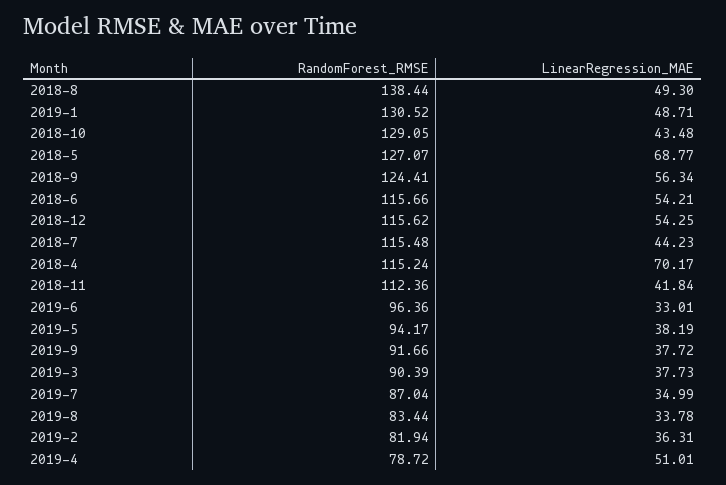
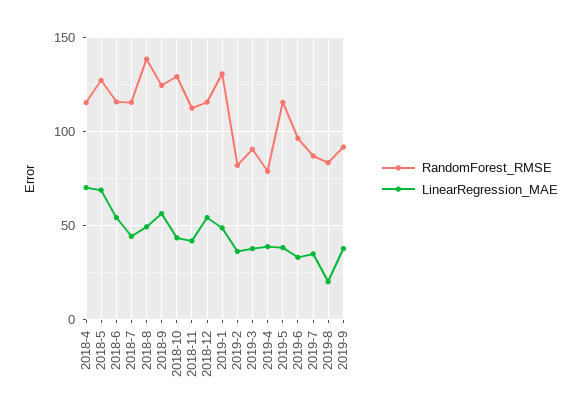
  {
    "RandomForest_RMSE": {
      "2018-8": 138.44,
      "2019-1": 130.52,
      "2018-10": 129.05,
      "2018-5": 127.07,
      "2018-9": 124.41,
      "2018-6": 115.66,
      "2018-12": 115.62,
      "2018-7": 115.48,
      "2018-4": 115.24,
      "2018-11": 112.36,
      "2019-6": 96.36,
-     "2019-5": 94.17,
+     "2019-5": 115,
      "2019-9": 91.66,
      "2019-3": 90.39,
      "2019-7": 87.04,
      "2019-8": 83.44,
      "2019-2": 81.94,
      "2019-4": 78.72
    },
    "LinearRegression_MAE": {
      "2018-8": 49.3,
      "2019-1": 48.71,
      "2018-10": 43.48,
      "2018-5": 68.77,
      "2018-9": 56.34,
      "2018-6": 54.21,
      "2018-12": 54.25,
      "2018-7": 44.23,
      "2018-4": 70.17,
      "2018-11": 41.84,
      "2019-6": 33.01,
      "2019-5": 38.19,
      "2019-9": 37.72,
      "2019-3": 37.73,
      "2019-7": 34.99,
-     "2019-8": 33.78,
+     "2019-8": 20,
      "2019-2": 36.31,
-     "2019-4": 51.01
+     "2019-4": 40
    }
  }

